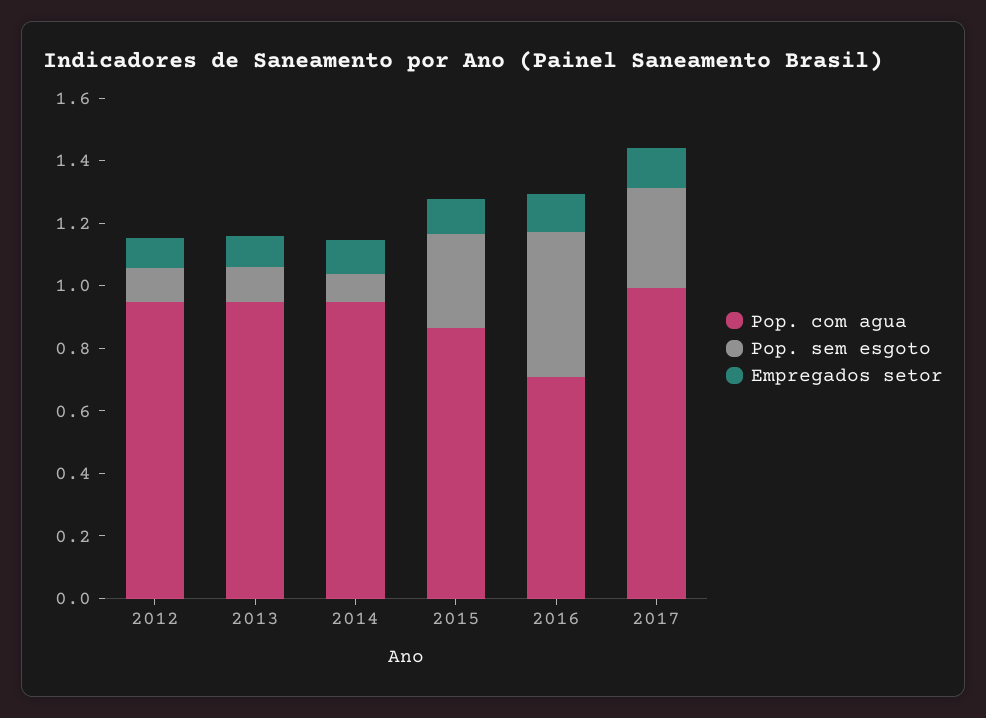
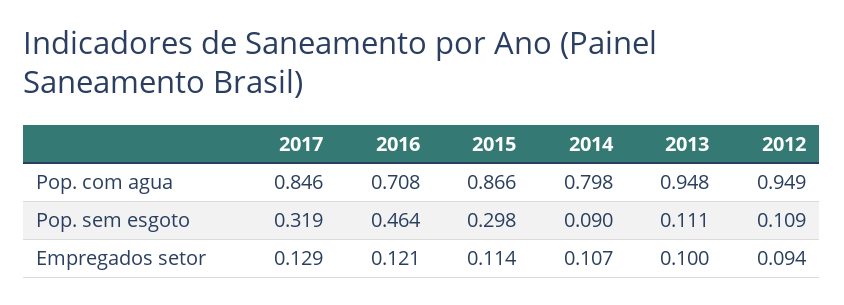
  {
    "Pop. com agua": {
      "2012": 0.949,
      "2013": 0.948,
-     "2014": 0.95,
+     "2014": 0.798,
      "2015": 0.866,
      "2016": 0.708,
-     "2017": 1
+     "2017": 0.846
    },
    "Pop. sem esgoto": {
      "2012": 0.109,
      "2013": 0.111,
      "2014": 0.09,
      "2015": 0.298,
      "2016": 0.464,
      "2017": 0.319
    },
    "Empregados setor": {
      "2012": 0.094,
      "2013": 0.1,
      "2014": 0.107,
      "2015": 0.114,
      "2016": 0.121,
      "2017": 0.129
    }
  }

